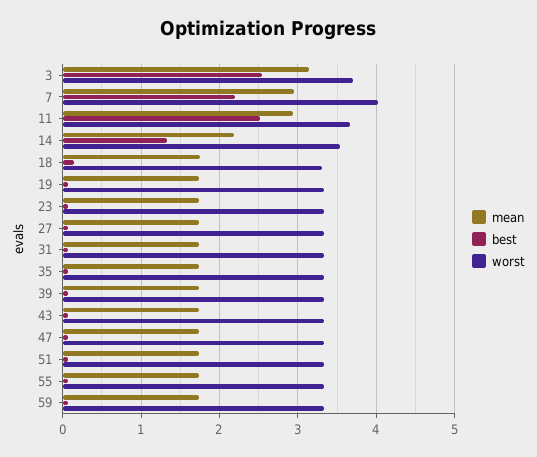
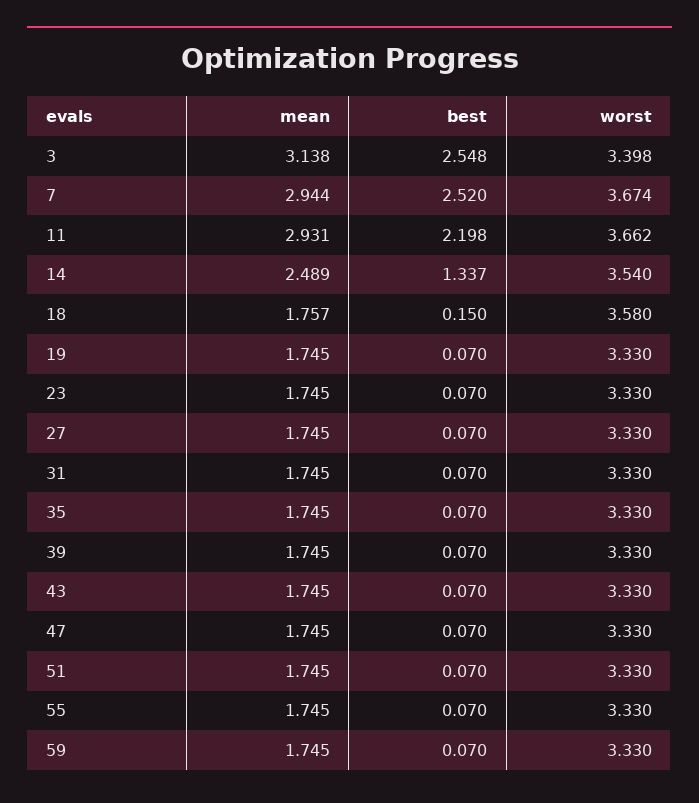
  {
    "mean": {
      "3": 3.138,
      "7": 2.944,
      "11": 2.931,
-     "14": 2.2,
+     "14": 2.489,
      "18": 1.757,
      "19": 1.745,
      "23": 1.745,
      "27": 1.745,
      "31": 1.745,
      "35": 1.745,
      "39": 1.745,
      "43": 1.745,
      "47": 1.745,
      "51": 1.745,
      "55": 1.745,
      "59": 1.745
    },
    "best": {
      "3": 2.548,
-     "7": 2.2,
+     "7": 2.52,
-     "11": 2.5,
+     "11": 2.198,
      "14": 1.337,
      "18": 0.15,
      "19": 0.07,
      "23": 0.07,
      "27": 0.07,
      "31": 0.07,
      "35": 0.07,
      "39": 0.07,
      "43": 0.07,
      "47": 0.07,
      "51": 0.07,
      "55": 0.07,
      "59": 0.07
    },
    "worst": {
-     "3": 3.7,
+     "3": 3.398,
-     "7": 4,
+     "7": 3.674,
      "11": 3.662,
      "14": 3.54,
-     "18": 3.3,
+     "18": 3.58,
      "19": 3.33,
      "23": 3.33,
      "27": 3.33,
      "31": 3.33,
      "35": 3.33,
      "39": 3.33,
      "43": 3.33,
      "47": 3.33,
      "51": 3.33,
      "55": 3.33,
      "59": 3.33
    }
  }

